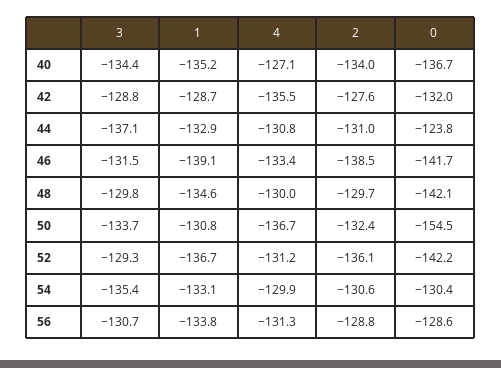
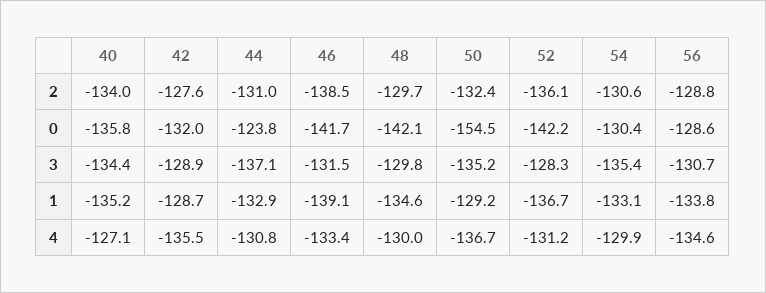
  {
    "3": {
      "40": -134.4,
-     "42": -128.8,
+     "42": -128.9,
      "44": -137.1,
      "46": -131.5,
      "48": -129.8,
-     "50": -133.7,
+     "50": -135.2,
-     "52": -129.3,
+     "52": -128.3,
      "54": -135.4,
      "56": -130.7
    },
    "1": {
      "40": -135.2,
      "42": -128.7,
      "44": -132.9,
      "46": -139.1,
      "48": -134.6,
-     "50": -130.8,
+     "50": -129.2,
      "52": -136.7,
      "54": -133.1,
      "56": -133.8
    },
    "4": {
      "40": -127.1,
      "42": -135.5,
      "44": -130.8,
      "46": -133.4,
      "48": -130,
      "50": -136.7,
      "52": -131.2,
      "54": -129.9,
-     "56": -131.3
+     "56": -134.6
    },
    "2": {
      "40": -134,
      "42": -127.6,
      "44": -131,
      "46": -138.5,
      "48": -129.7,
      "50": -132.4,
      "52": -136.1,
      "54": -130.6,
      "56": -128.8
    },
    "0": {
-     "40": -136.7,
+     "40": -135.8,
      "42": -132,
      "44": -123.8,
      "46": -141.7,
      "48": -142.1,
      "50": -154.5,
      "52": -142.2,
      "54": -130.4,
      "56": -128.6
    }
  }

